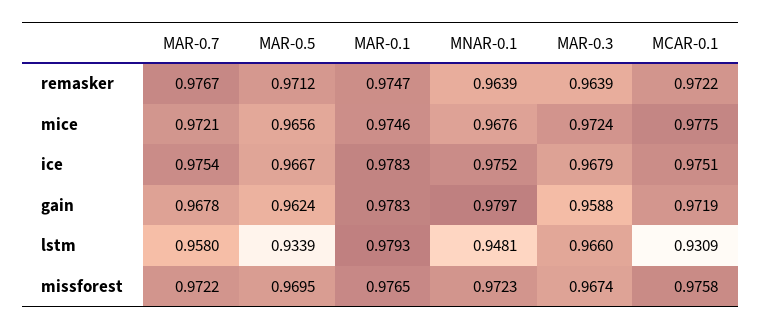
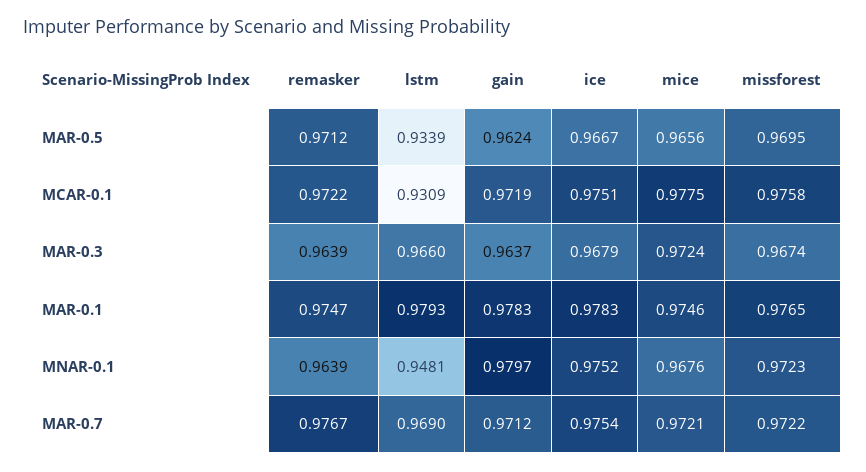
  {
    "MAR-0.7": {
      "remasker": 0.9767,
      "mice": 0.9721,
      "ice": 0.9754,
-     "gain": 0.9678,
+     "gain": 0.9712,
-     "lstm": 0.958,
+     "lstm": 0.969,
      "missforest": 0.9722
    },
    "MAR-0.5": {
      "remasker": 0.9712,
      "mice": 0.9656,
      "ice": 0.9667,
      "gain": 0.9624,
      "lstm": 0.9339,
      "missforest": 0.9695
    },
    "MAR-0.1": {
      "remasker": 0.9747,
      "mice": 0.9746,
      "ice": 0.9783,
      "gain": 0.9783,
      "lstm": 0.9793,
      "missforest": 0.9765
    },
    "MNAR-0.1": {
      "remasker": 0.9639,
      "mice": 0.9676,
      "ice": 0.9752,
      "gain": 0.9797,
      "lstm": 0.9481,
      "missforest": 0.9723
    },
    "MAR-0.3": {
      "remasker": 0.9639,
      "mice": 0.9724,
      "ice": 0.9679,
-     "gain": 0.9588,
+     "gain": 0.9637,
      "lstm": 0.966,
      "missforest": 0.9674
    },
    "MCAR-0.1": {
      "remasker": 0.9722,
      "mice": 0.9775,
      "ice": 0.9751,
      "gain": 0.9719,
      "lstm": 0.9309,
      "missforest": 0.9758
    }
  }

